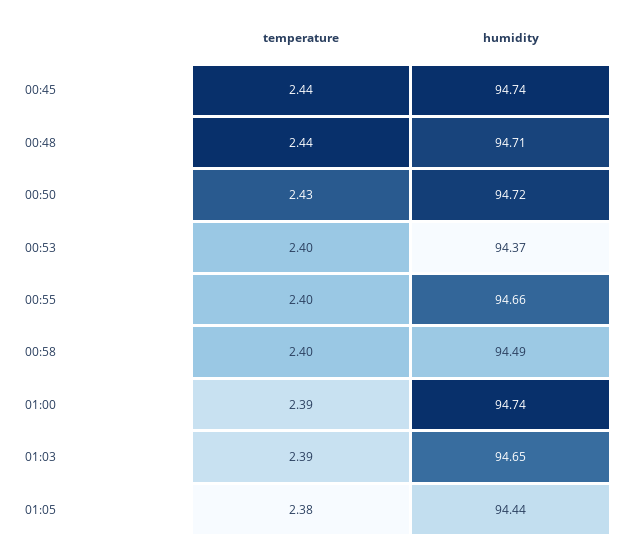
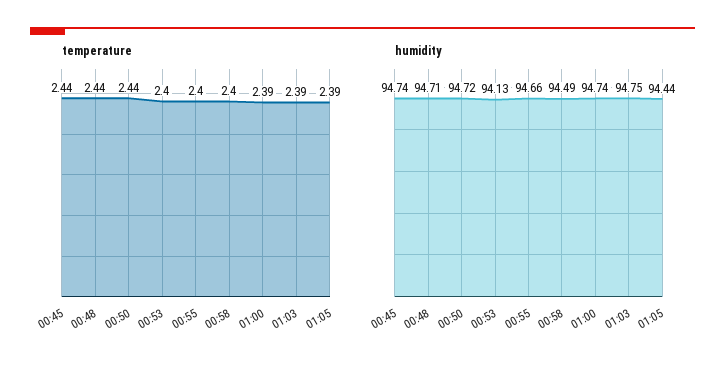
  {
    "temperature": {
      "00:45": 2.44,
      "00:48": 2.44,
-     "00:50": 2.43,
+     "00:50": 2.44,
      "00:53": 2.4,
      "00:55": 2.4,
      "00:58": 2.4,
      "01:00": 2.39,
      "01:03": 2.39,
-     "01:05": 2.38
+     "01:05": 2.39
    },
    "humidity": {
      "00:45": 94.74,
      "00:48": 94.71,
      "00:50": 94.72,
-     "00:53": 94.37,
+     "00:53": 94.13,
      "00:55": 94.66,
      "00:58": 94.49,
      "01:00": 94.74,
-     "01:03": 94.65,
+     "01:03": 94.75,
      "01:05": 94.44
    }
  }

